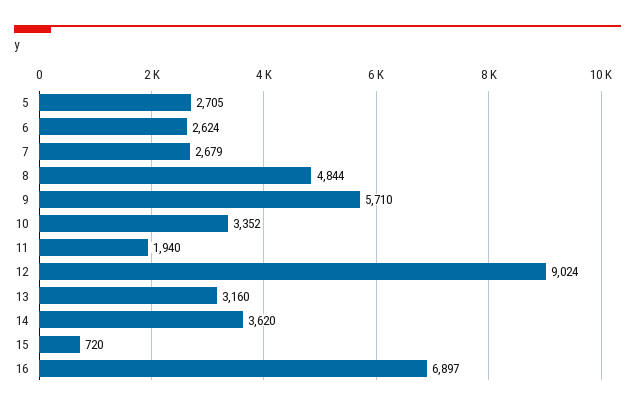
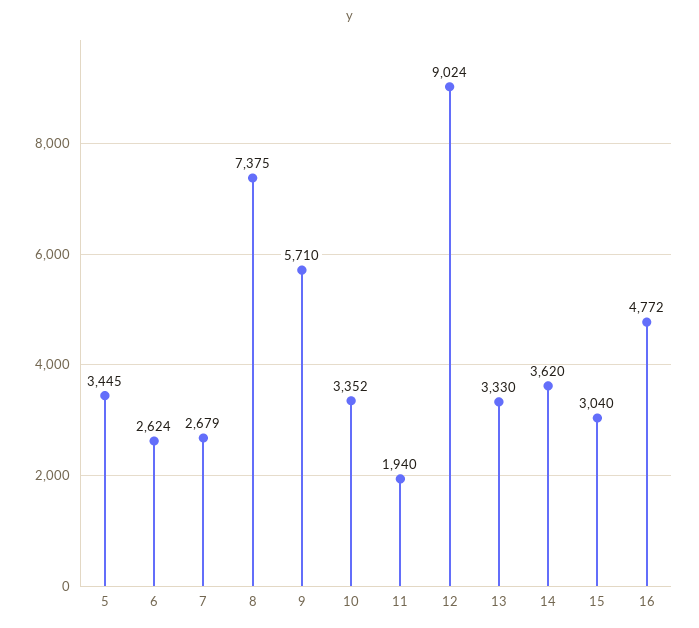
  {
-   "5": 2705,
+   "5": 3445,
    "6": 2624,
    "7": 2679,
-   "8": 4844,
+   "8": 7375,
    "9": 5710,
    "10": 3352,
    "11": 1940,
    "12": 9024,
-   "13": 3160,
+   "13": 3330,
    "14": 3620,
-   "15": 720,
+   "15": 3040,
-   "16": 6897
+   "16": 4772
  }

